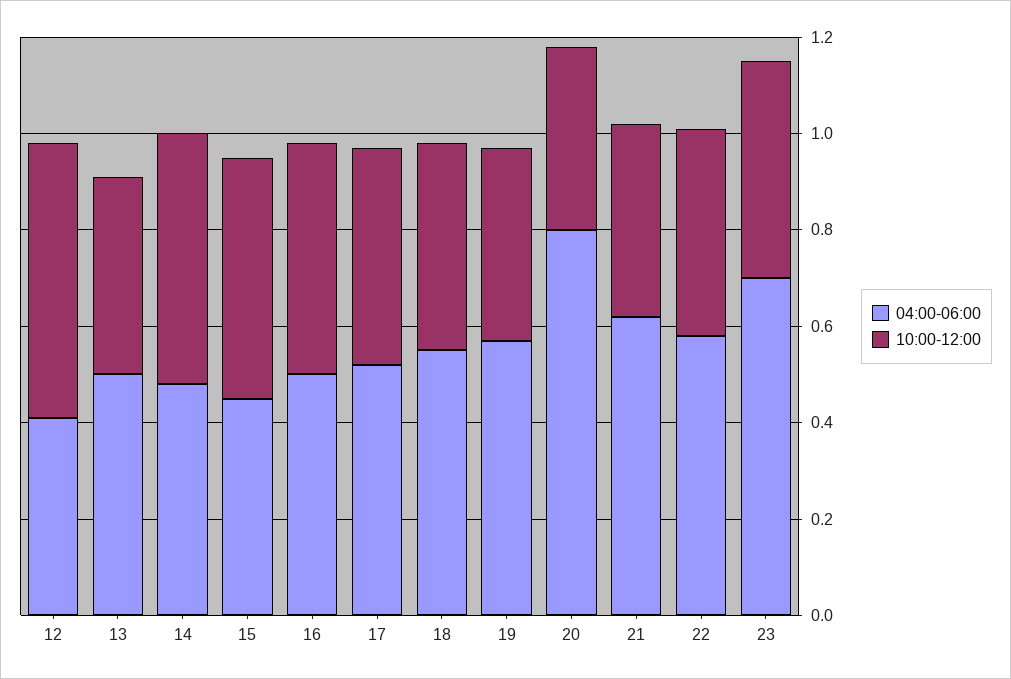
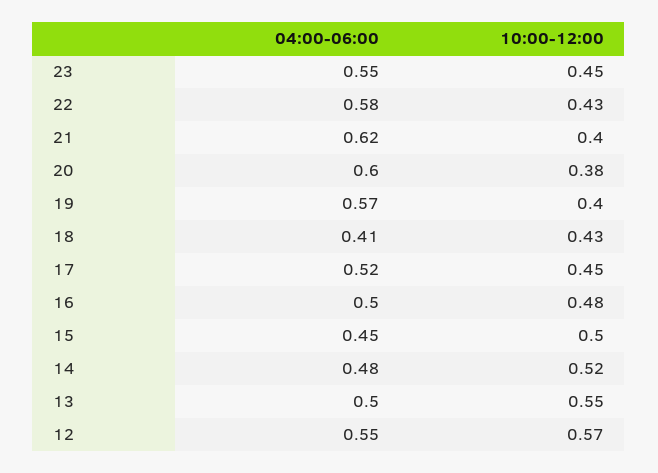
  {
    "04:00-06:00": {
-     "12": 0.4,
+     "12": 0.55,
      "13": 0.5,
      "14": 0.48,
      "15": 0.45,
      "16": 0.5,
      "17": 0.52,
-     "18": 0.55,
+     "18": 0.41,
      "19": 0.57,
-     "20": 0.8,
+     "20": 0.6,
      "21": 0.62,
      "22": 0.58,
-     "23": 0.7
+     "23": 0.55
    },
    "10:00-12:00": {
      "12": 0.57,
-     "13": 0.4,
+     "13": 0.55,
      "14": 0.52,
      "15": 0.5,
      "16": 0.48,
      "17": 0.45,
      "18": 0.43,
      "19": 0.4,
      "20": 0.38,
      "21": 0.4,
      "22": 0.43,
      "23": 0.45
    }
  }

